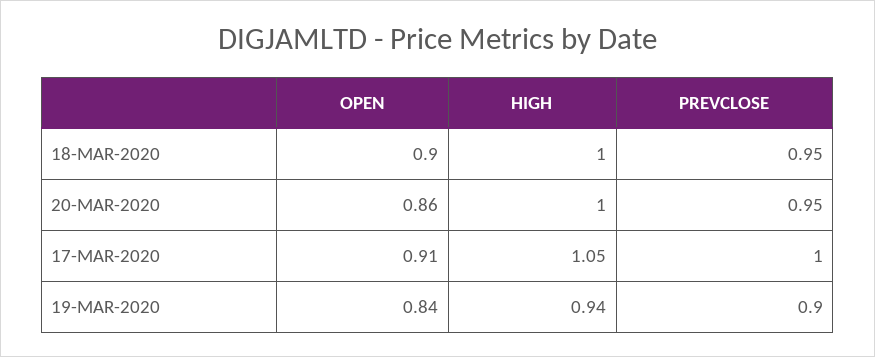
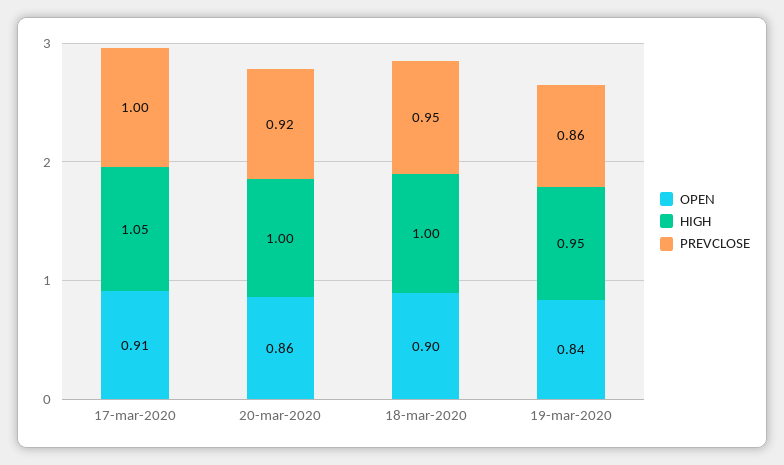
  {
    "OPEN": {
      "18-MAR-2020": 0.9,
      "20-MAR-2020": 0.86,
      "17-MAR-2020": 0.91,
      "19-MAR-2020": 0.84
    },
    "HIGH": {
      "18-MAR-2020": 1,
      "20-MAR-2020": 1,
      "17-MAR-2020": 1.05,
-     "19-MAR-2020": 0.94
+     "19-MAR-2020": 0.95
    },
    "PREVCLOSE": {
      "18-MAR-2020": 0.95,
-     "20-MAR-2020": 0.95,
+     "20-MAR-2020": 0.92,
      "17-MAR-2020": 1,
-     "19-MAR-2020": 0.9
+     "19-MAR-2020": 0.86
    }
  }

